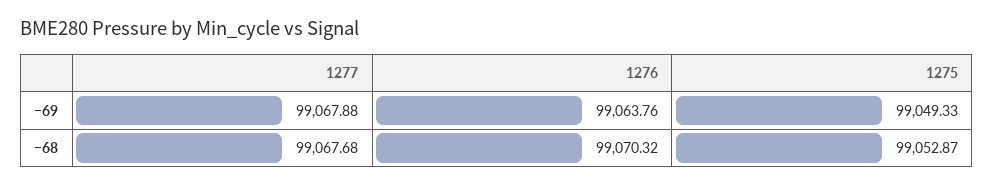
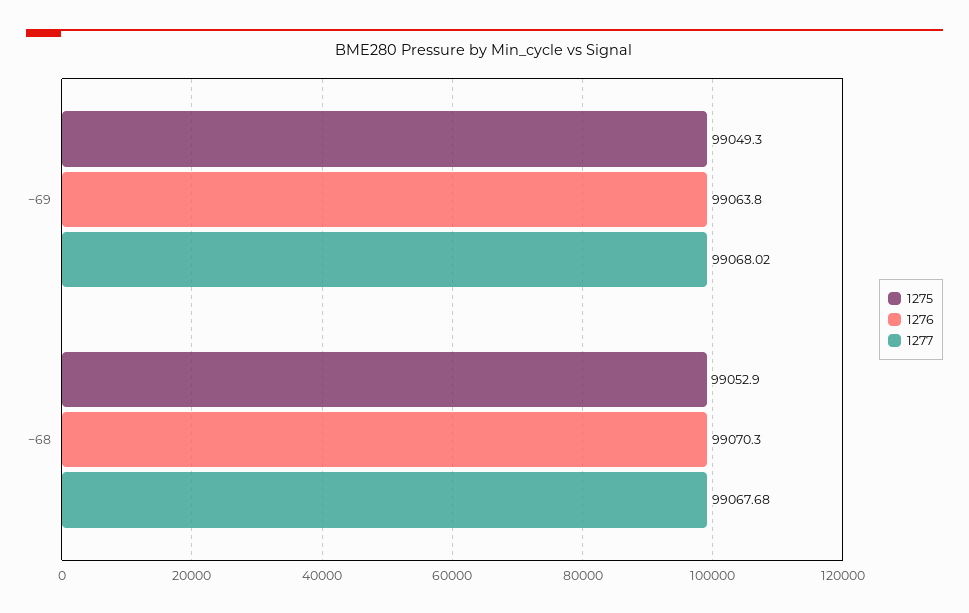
  {
    "1277": {
-     "−69": 99067.88,
+     "−69": 99068.02,
      "−68": 99067.68
    },
    "1276": {
      "−69": 99063.76,
      "−68": 99070.32
    },
    "1275": {
      "−69": 99049.33,
      "−68": 99052.87
    }
  }

